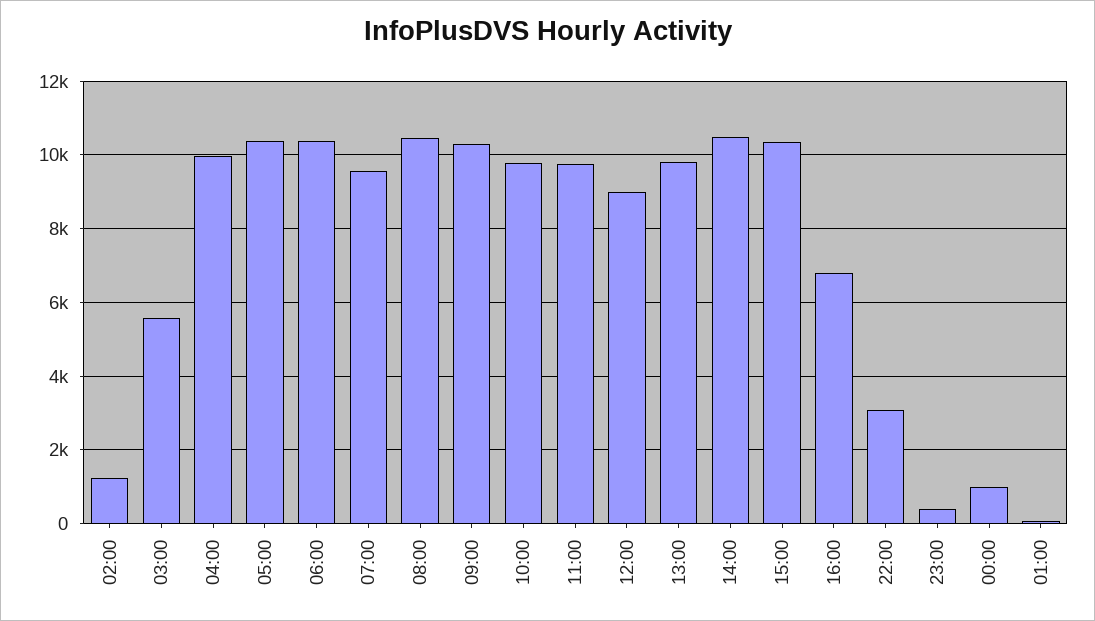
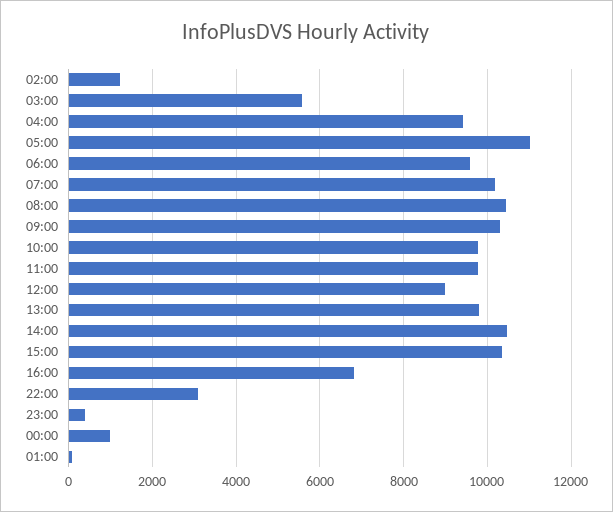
  {
    "02:00": 1200,
    "03:00": 5600,
-   "04:00": 10000,
+   "04:00": 9400,
-   "05:00": 10400,
+   "05:00": 11000,
-   "06:00": 10400,
+   "06:00": 9600,
-   "07:00": 9600,
+   "07:00": 10200,
    "08:00": 10400,
    "09:00": 10400,
    "10:00": 9800,
    "11:00": 9800,
    "12:00": 9000,
    "13:00": 9800,
    "14:00": 10400,
    "15:00": 10400,
    "16:00": 6800,
    "22:00": 3000,
    "23:00": 400,
    "00:00": 1000,
    "01:00": 0
  }

